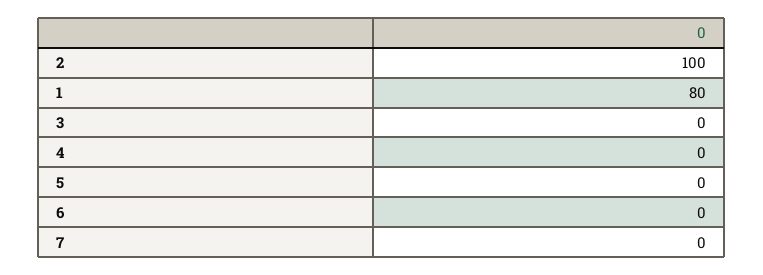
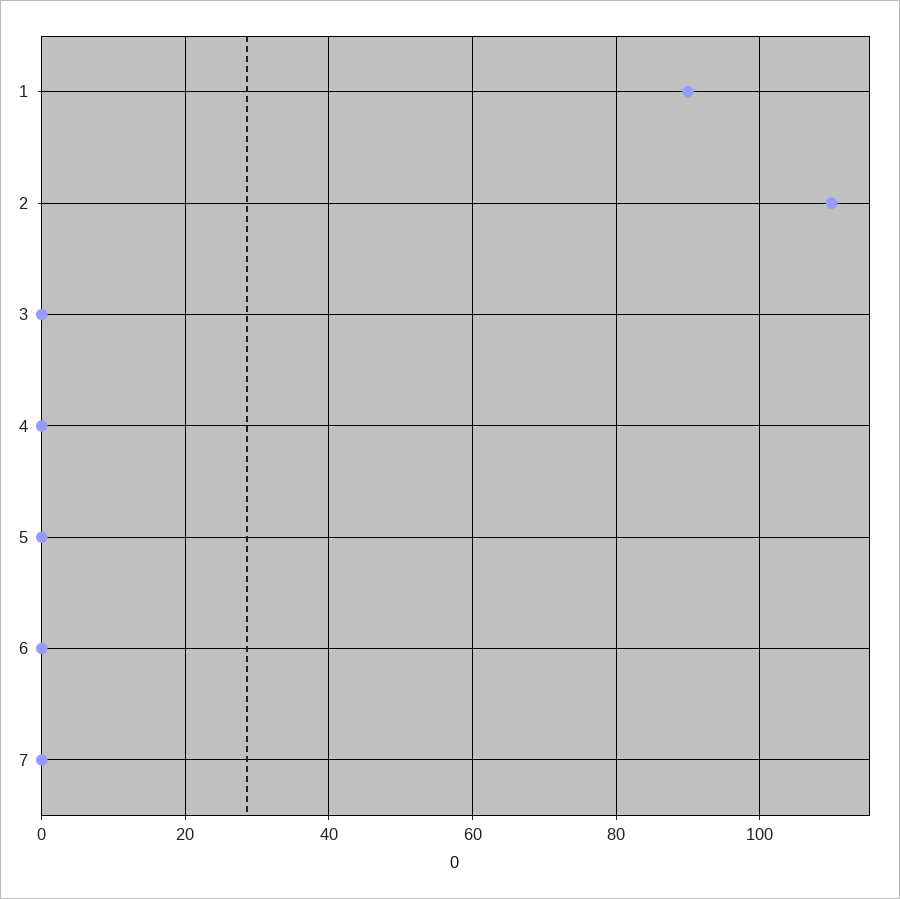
  {
-   "2": 100,
+   "2": 110,
-   "1": 80,
+   "1": 90,
    "3": 0,
    "4": 0,
    "5": 0,
    "6": 0,
    "7": 0
  }

